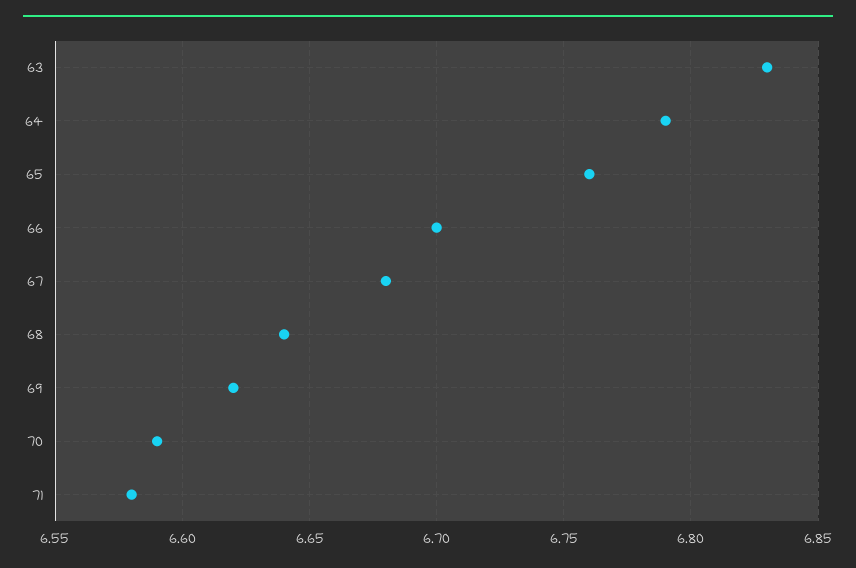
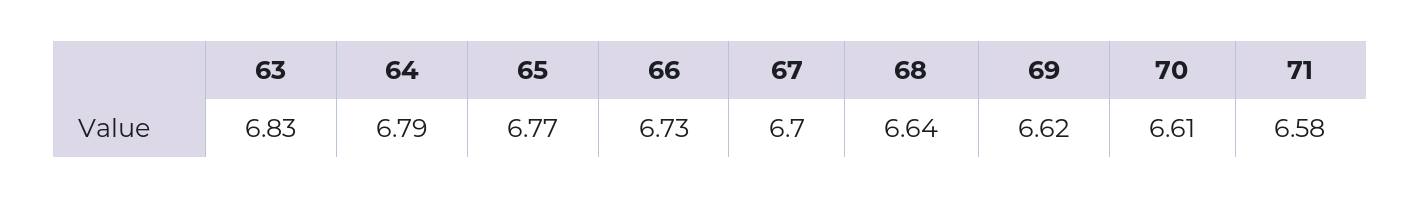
  {
    "63": 6.83,
    "64": 6.79,
-   "65": 6.76,
+   "65": 6.77,
-   "66": 6.7,
+   "66": 6.73,
-   "67": 6.68,
+   "67": 6.7,
    "68": 6.64,
    "69": 6.62,
-   "70": 6.59,
+   "70": 6.61,
    "71": 6.58
  }

